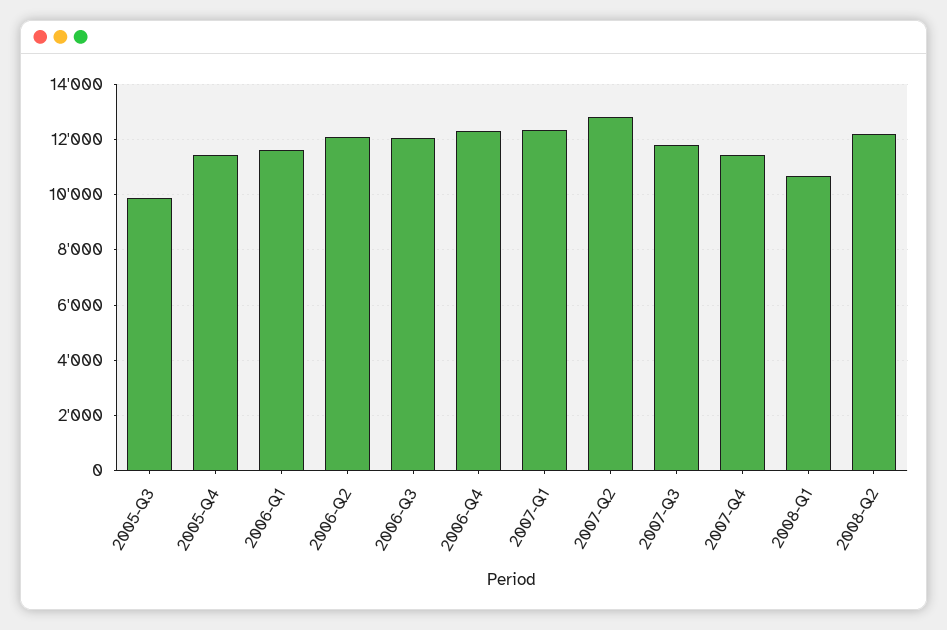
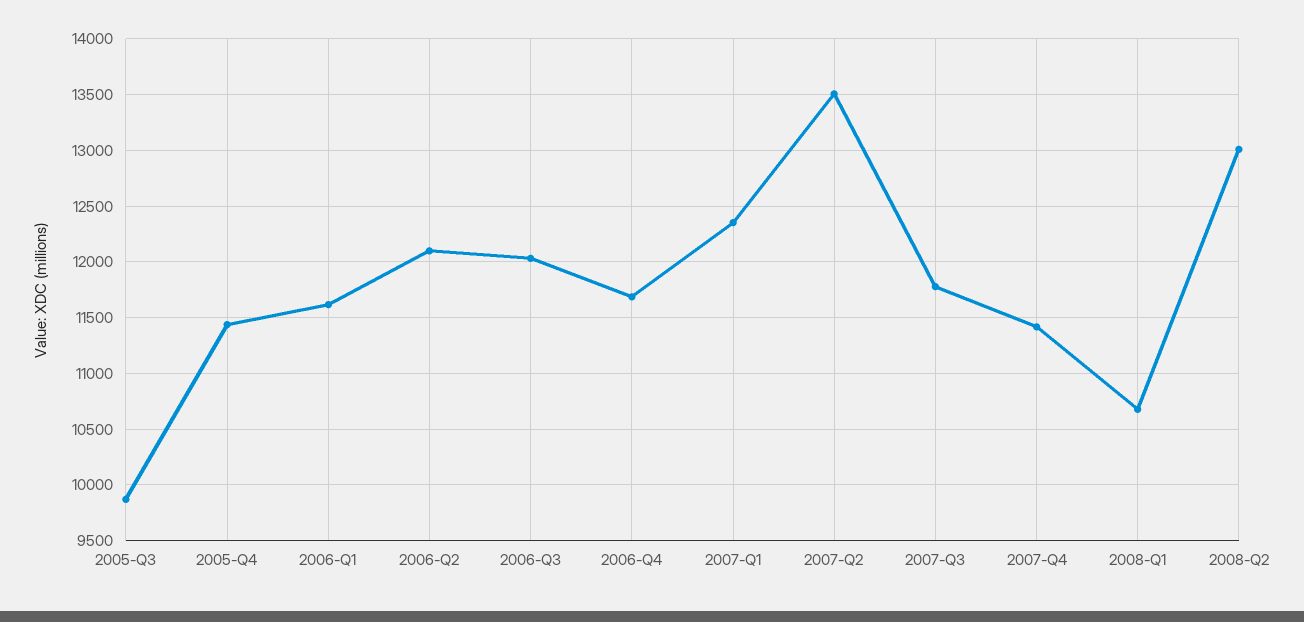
  {
    "2005-Q3": 9900,
    "2005-Q4": 11400,
    "2006-Q1": 11600,
    "2006-Q2": 12100,
    "2006-Q3": 12000,
-   "2006-Q4": 12250,
+   "2006-Q4": 11700,
    "2007-Q1": 12400,
-   "2007-Q2": 12750,
+   "2007-Q2": 13500,
    "2007-Q3": 11800,
    "2007-Q4": 11400,
    "2008-Q1": 10700,
-   "2008-Q2": 12250
+   "2008-Q2": 13000
  }

